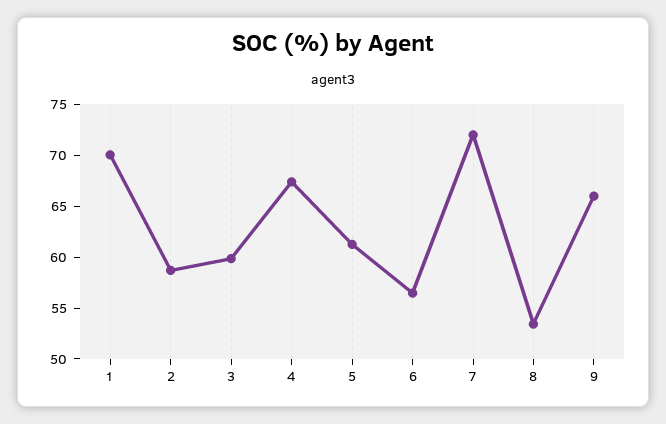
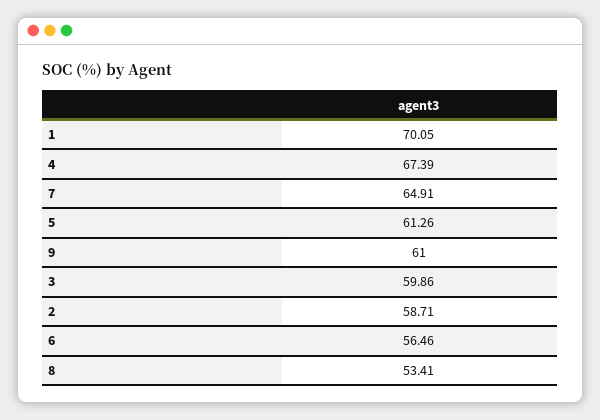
  {
    "1": 70.05,
    "2": 58.71,
    "3": 59.86,
    "4": 67.39,
    "5": 61.26,
    "6": 56.46,
-   "7": 72,
+   "7": 64.91,
    "8": 53.41,
-   "9": 66
+   "9": 61
  }

